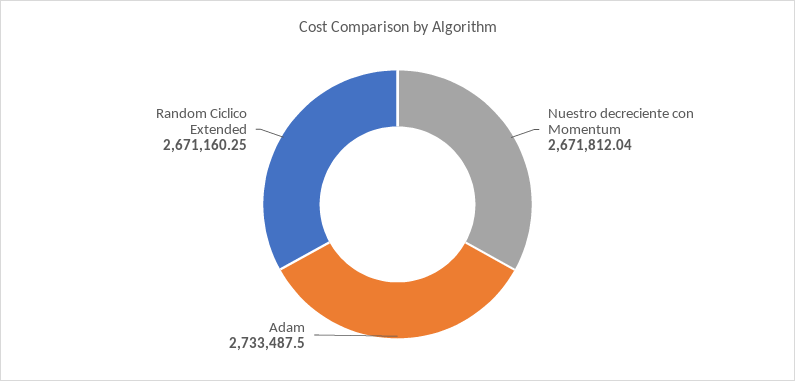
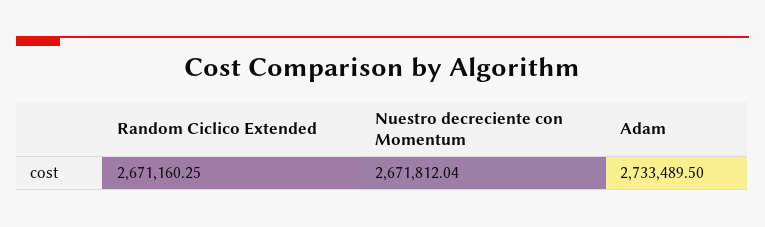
  {
    "Nuestro decreciente con Momentum": 2671812.04,
-   "Adam": 2733487.5,
+   "Adam": 2733489.5,
    "Random Ciclico Extended": 2671160.25
  }

